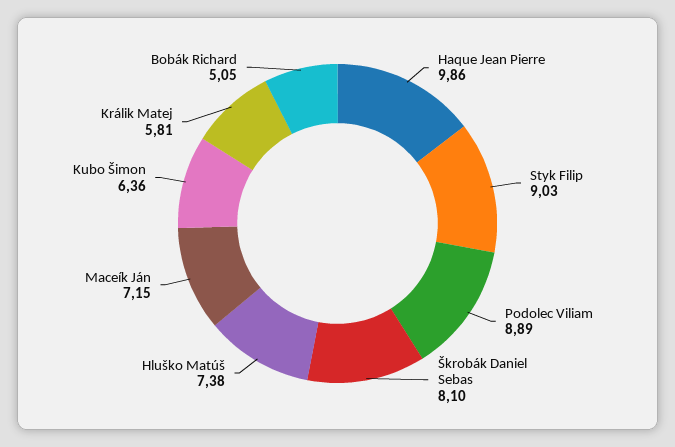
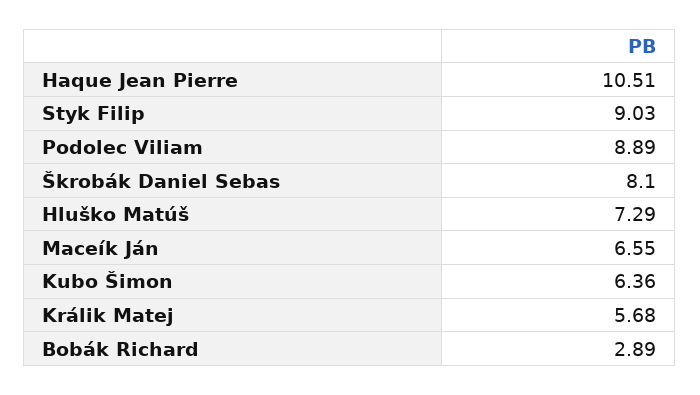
  {
-   "Haque Jean Pierre": 9.86,
+   "Haque Jean Pierre": 10.51,
    "Styk Filip": 9.03,
    "Podolec Viliam": 8.89,
    "Škrobák Daniel Sebas": 8.1,
-   "Hluško Matúš": 7.38,
+   "Hluško Matúš": 7.29,
-   "Maceík Ján": 7.15,
+   "Maceík Ján": 6.55,
    "Kubo Šimon": 6.36,
-   "Králik Matej": 5.81,
+   "Králik Matej": 5.68,
-   "Bobák Richard": 5.05
+   "Bobák Richard": 2.89
  }

